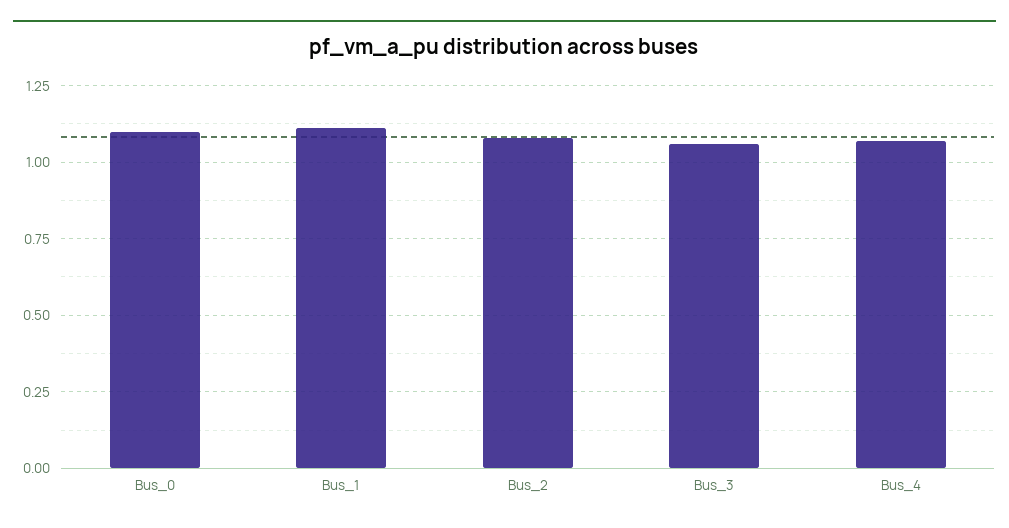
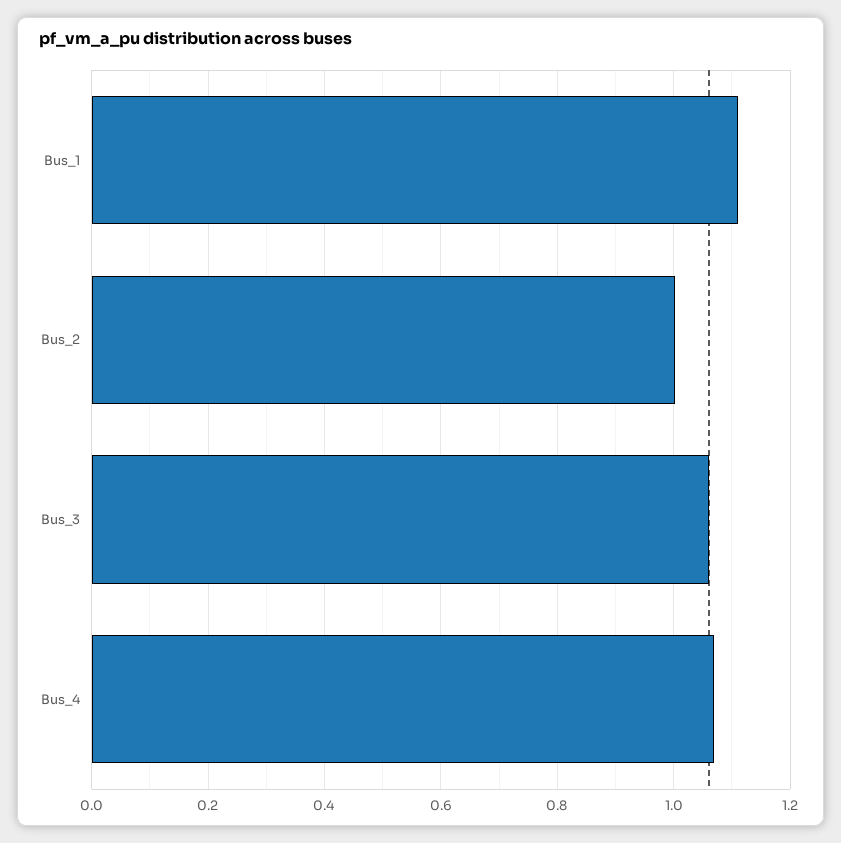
  {
-   "Bus_0": 1.1,
    "Bus_1": 1.12,
-   "Bus_2": 1.075,
+   "Bus_2": 1,
    "Bus_3": 1.06,
    "Bus_4": 1.06
  }

